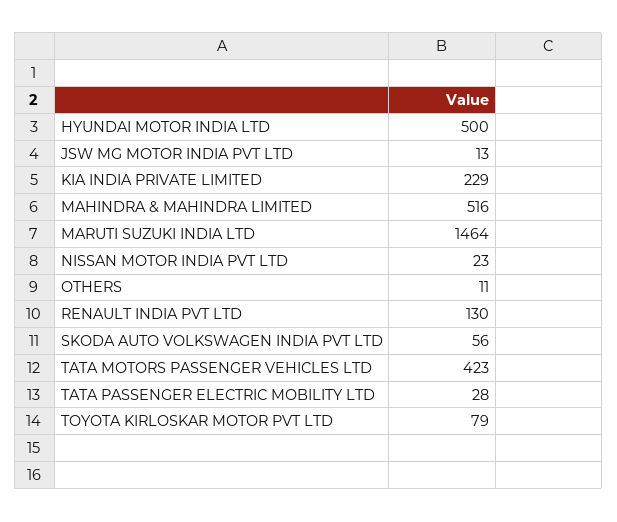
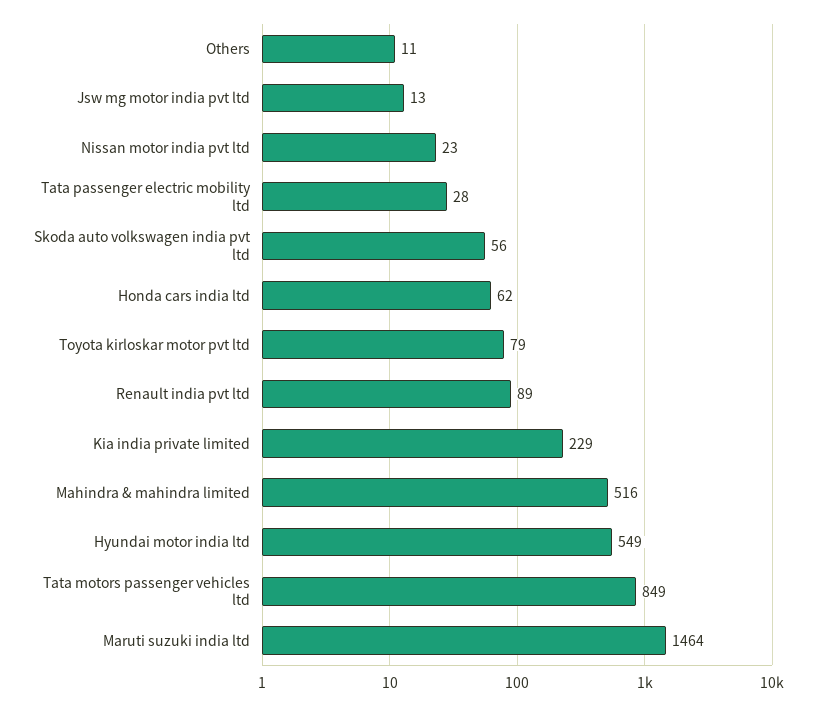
  {
-   "HYUNDAI MOTOR INDIA LTD": 500,
+   "HYUNDAI MOTOR INDIA LTD": 549,
    "JSW MG MOTOR INDIA PVT LTD": 13,
    "KIA INDIA PRIVATE LIMITED": 229,
    "MAHINDRA & MAHINDRA LIMITED": 516,
    "MARUTI SUZUKI INDIA LTD": 1464,
    "NISSAN MOTOR INDIA PVT LTD": 23,
    "OTHERS": 11,
-   "RENAULT INDIA PVT LTD": 130,
+   "RENAULT INDIA PVT LTD": 89,
    "SKODA AUTO VOLKSWAGEN INDIA PVT LTD": 56,
-   "TATA MOTORS PASSENGER VEHICLES LTD": 423,
+   "TATA MOTORS PASSENGER VEHICLES LTD": 849,
    "TATA PASSENGER ELECTRIC MOBILITY LTD": 28,
-   "TOYOTA KIRLOSKAR MOTOR PVT LTD": 79
+   "TOYOTA KIRLOSKAR MOTOR PVT LTD": 79,
+   "Honda cars india ltd": 62
  }

